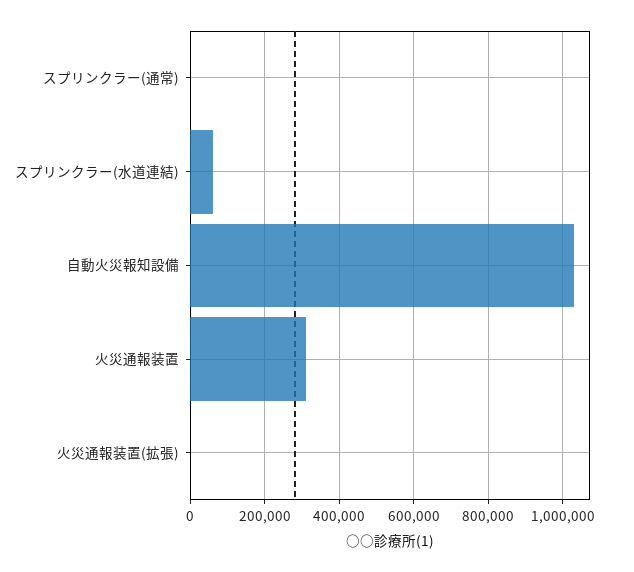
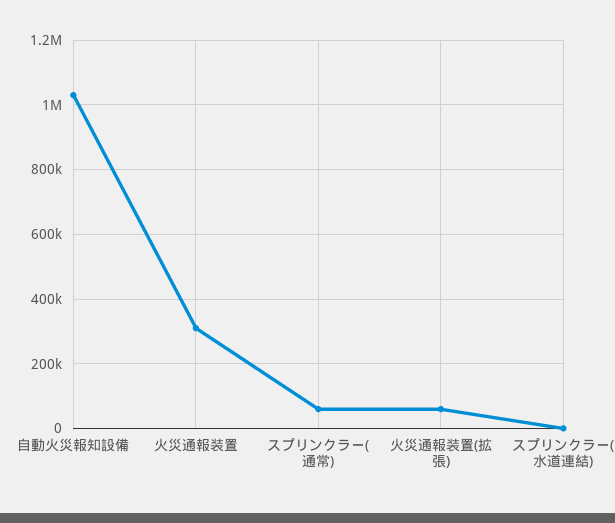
  {
-   "スプリンクラー(通常)": 0,
+   "スプリンクラー(通常)": 60000,
-   "スプリンクラー(水道連結)": 60000,
+   "スプリンクラー(水道連結)": 0,
    "自動火災報知設備": 1040000,
    "火災通報装置": 320000,
-   "火災通報装置(拡張)": 0
+   "火災通報装置(拡張)": 60000
  }

